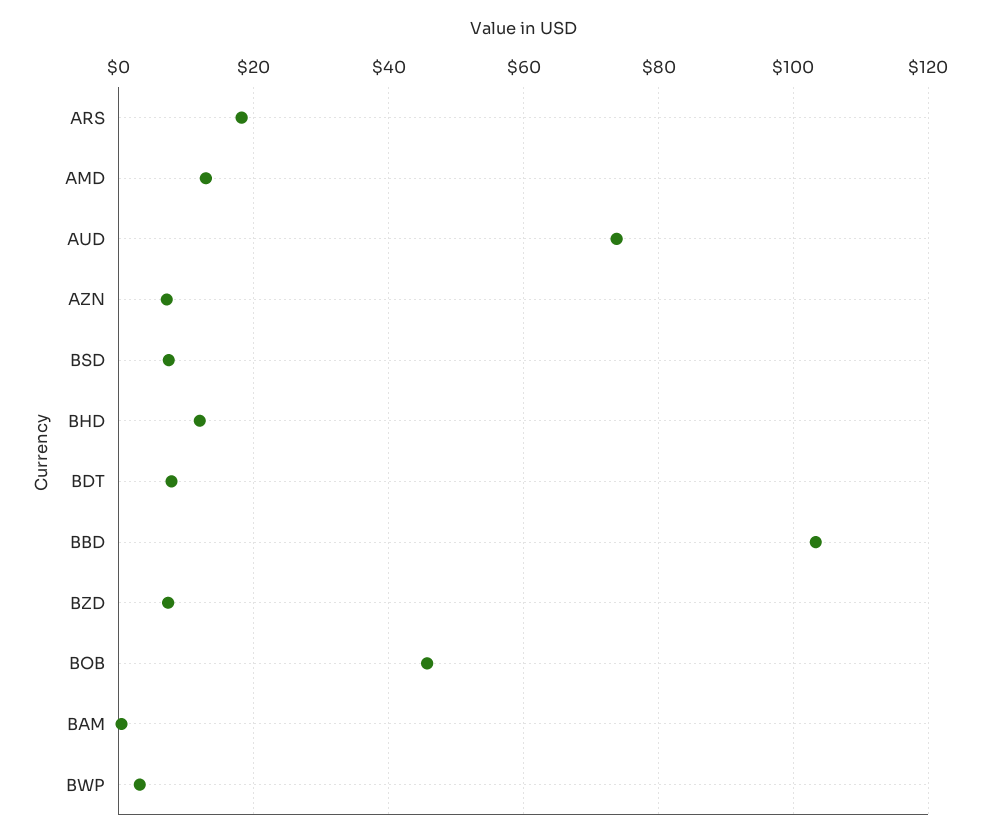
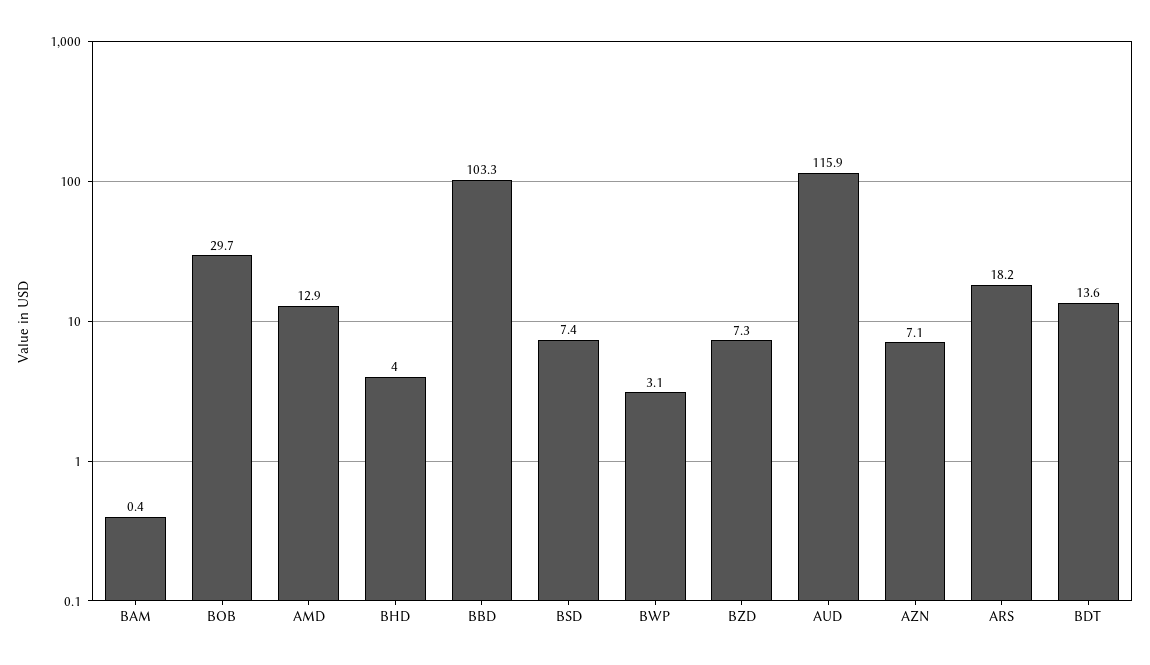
  {
    "ARS": 18.2,
    "AMD": 12.9,
-   "AUD": 74,
+   "AUD": 115.9,
    "AZN": 7.1,
    "BSD": 7.4,
-   "BHD": 12,
+   "BHD": 4,
-   "BDT": 8,
+   "BDT": 13.6,
    "BBD": 103.3,
    "BZD": 7.3,
-   "BOB": 46,
+   "BOB": 29.7,
    "BAM": 0.4,
    "BWP": 3.1
  }

